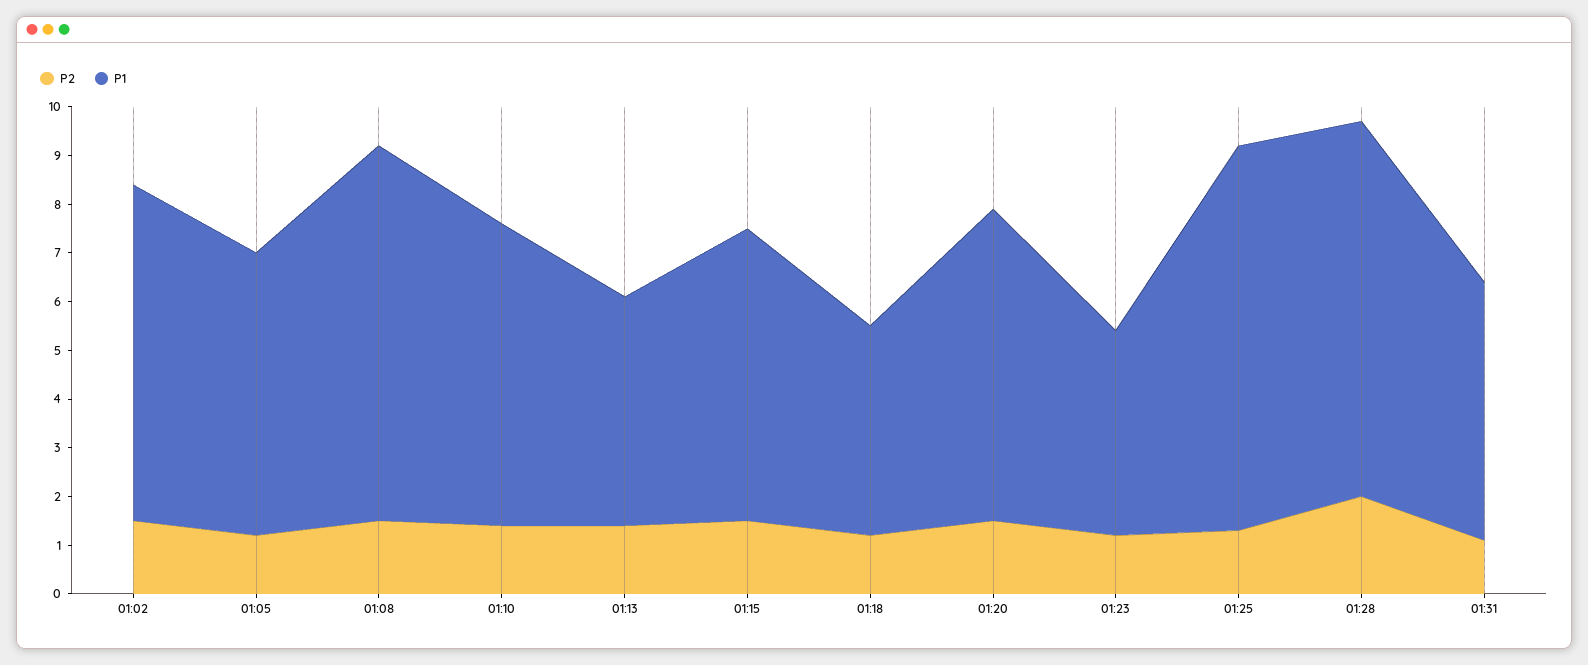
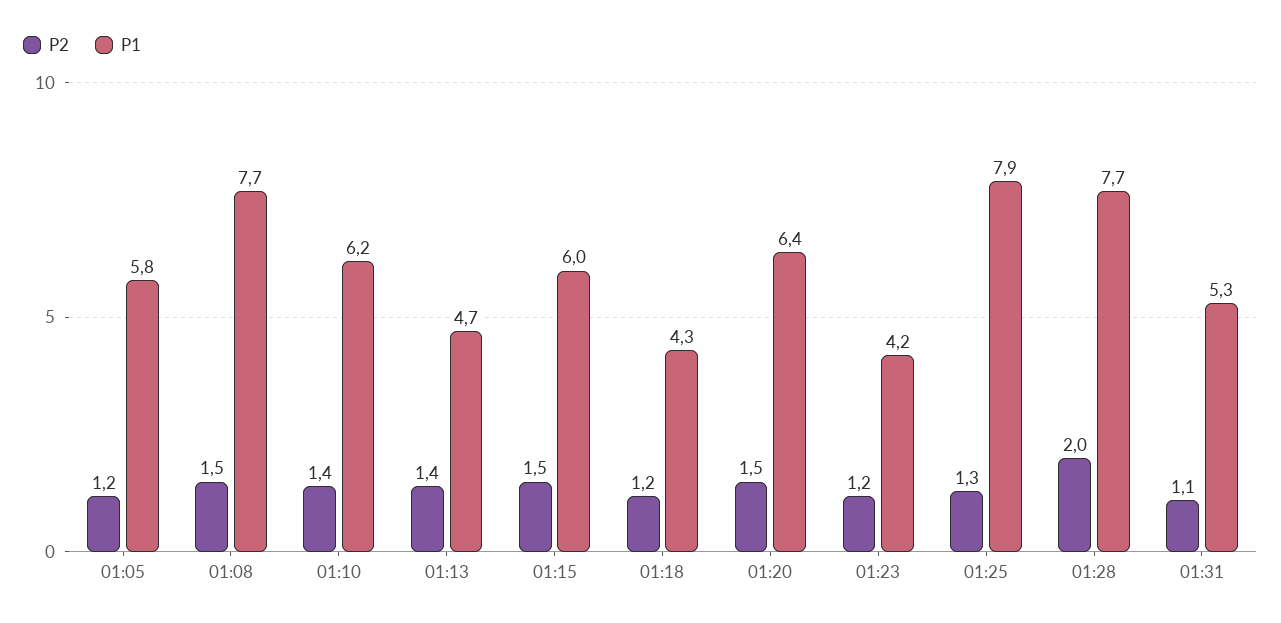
  {
    "P2": {
-     "01:02": 1.5,
      "01:05": 1.2,
      "01:08": 1.5,
      "01:10": 1.4,
      "01:13": 1.4,
      "01:15": 1.5,
      "01:18": 1.2,
      "01:20": 1.5,
      "01:23": 1.2,
      "01:25": 1.3,
      "01:28": 2,
      "01:31": 1.1
    },
    "P1": {
-     "01:02": 7,
      "01:05": 5.8,
      "01:08": 7.7,
      "01:10": 6.2,
      "01:13": 4.7,
      "01:15": 6,
      "01:18": 4.3,
      "01:20": 6.4,
      "01:23": 4.2,
      "01:25": 7.9,
      "01:28": 7.7,
      "01:31": 5.3
    }
  }

